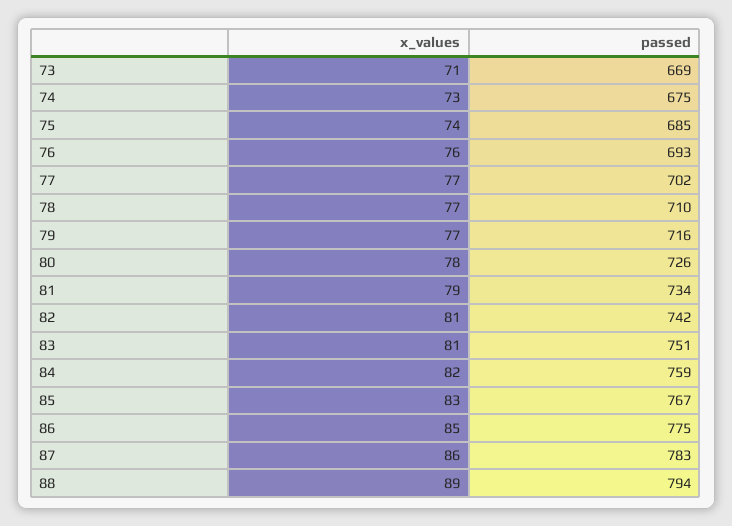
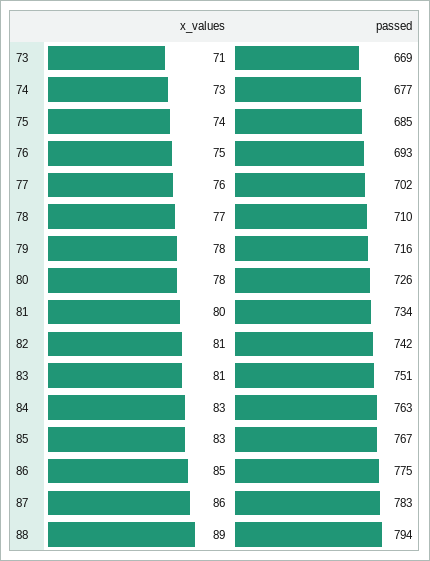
  {
    "x_values": {
      "73": 71,
      "74": 73,
      "75": 74,
-     "76": 76,
+     "76": 75,
-     "77": 77,
+     "77": 76,
      "78": 77,
-     "79": 77,
+     "79": 78,
      "80": 78,
-     "81": 79,
+     "81": 80,
      "82": 81,
      "83": 81,
-     "84": 82,
+     "84": 83,
      "85": 83,
      "86": 85,
      "87": 86,
      "88": 89
    },
    "passed": {
      "73": 669,
-     "74": 675,
+     "74": 677,
      "75": 685,
      "76": 693,
      "77": 702,
      "78": 710,
      "79": 716,
      "80": 726,
      "81": 734,
      "82": 742,
      "83": 751,
-     "84": 759,
+     "84": 763,
      "85": 767,
      "86": 775,
      "87": 783,
      "88": 794
    }
  }

